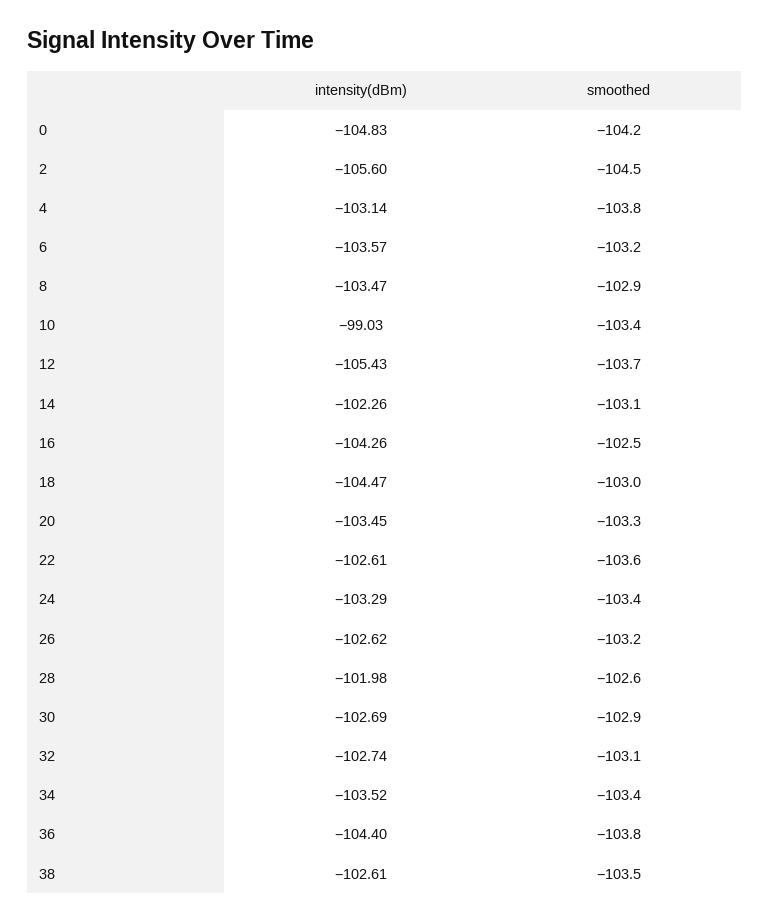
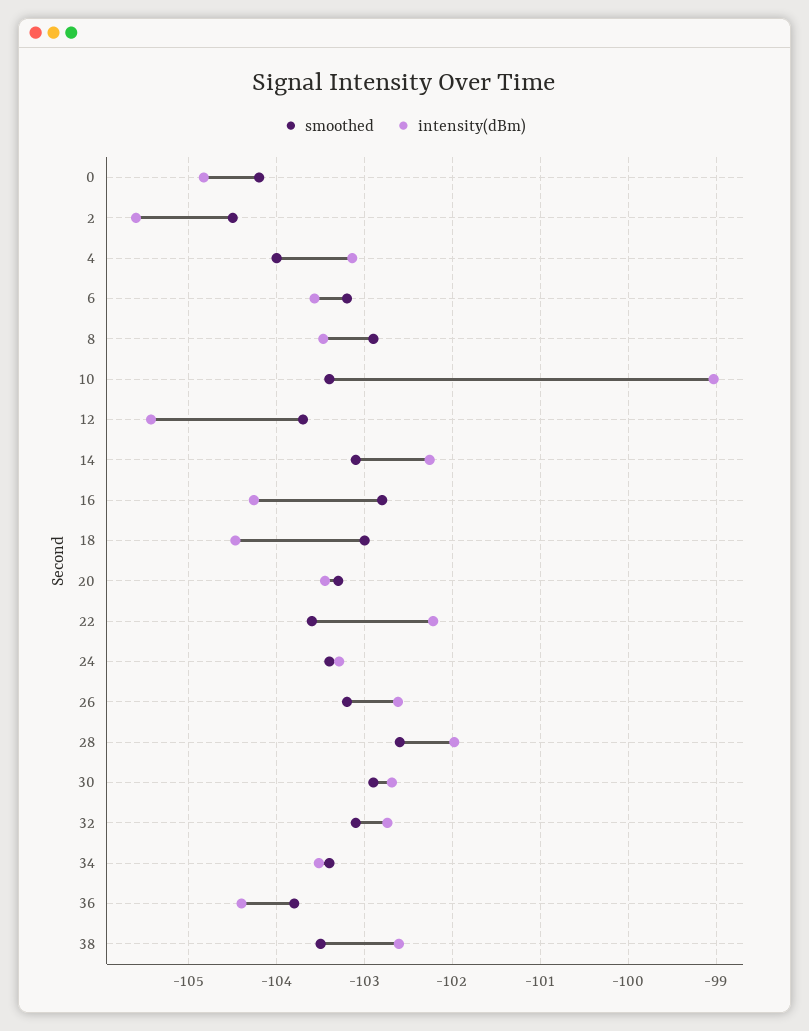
  {
    "intensity(dBm)": {
      "0": -104.83,
      "2": -105.6,
      "4": -103.14,
      "6": -103.57,
      "8": -103.47,
      "10": -99.03,
      "12": -105.43,
      "14": -102.26,
      "16": -104.26,
      "18": -104.47,
      "20": -103.45,
-     "22": -102.61,
+     "22": -102.2,
      "24": -103.29,
      "26": -102.62,
      "28": -101.98,
      "30": -102.69,
      "32": -102.74,
      "34": -103.52,
      "36": -104.4,
      "38": -102.61
    },
    "smoothed": {
      "0": -104.2,
      "2": -104.5,
-     "4": -103.8,
+     "4": -104,
      "6": -103.2,
      "8": -102.9,
      "10": -103.4,
      "12": -103.7,
      "14": -103.1,
-     "16": -102.5,
+     "16": -102.8,
      "18": -103,
      "20": -103.3,
      "22": -103.6,
      "24": -103.4,
      "26": -103.2,
      "28": -102.6,
      "30": -102.9,
      "32": -103.1,
      "34": -103.4,
      "36": -103.8,
      "38": -103.5
    }
  }

